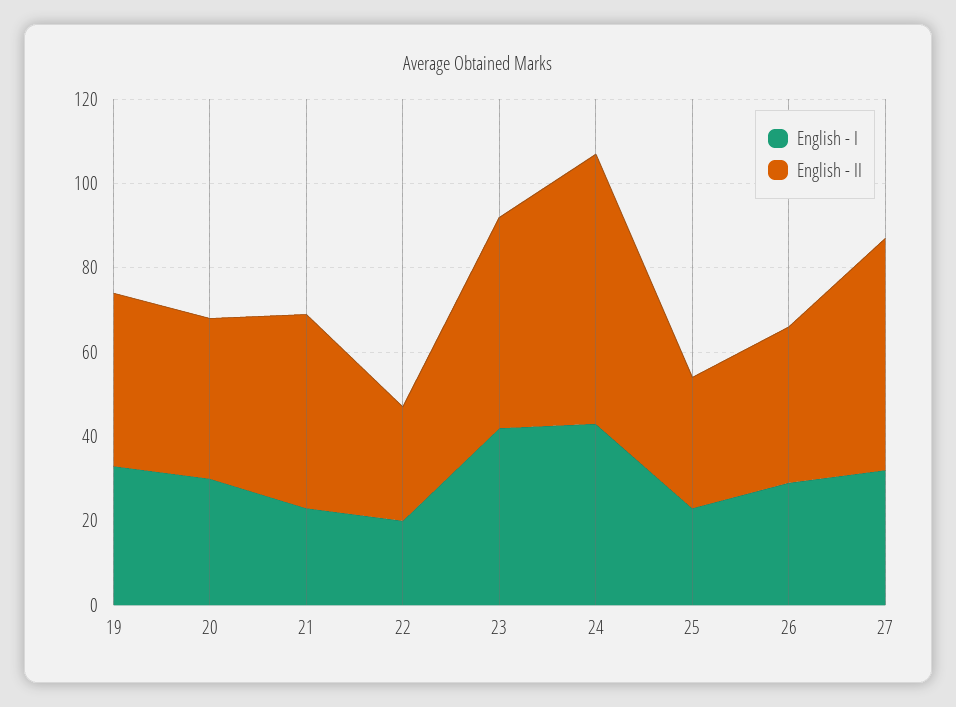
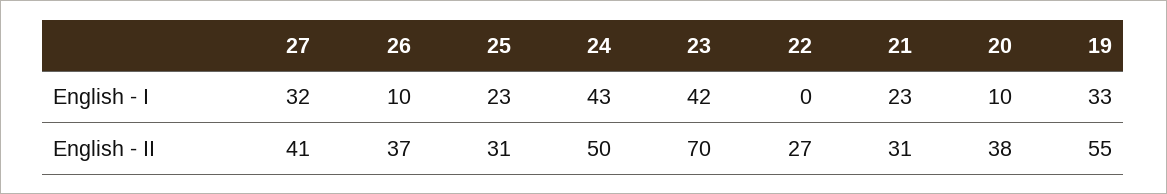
  {
    "English - I": {
      "19": 33,
-     "20": 30,
+     "20": 10,
      "21": 23,
-     "22": 20,
+     "22": 0,
      "23": 42,
      "24": 43,
      "25": 23,
-     "26": 30,
+     "26": 10,
      "27": 32
    },
    "English - II": {
-     "19": 40,
+     "19": 55,
      "20": 38,
-     "21": 45,
+     "21": 31,
      "22": 27,
-     "23": 50,
+     "23": 70,
-     "24": 65,
+     "24": 50,
      "25": 31,
      "26": 37,
-     "27": 55
+     "27": 41
    }
  }

